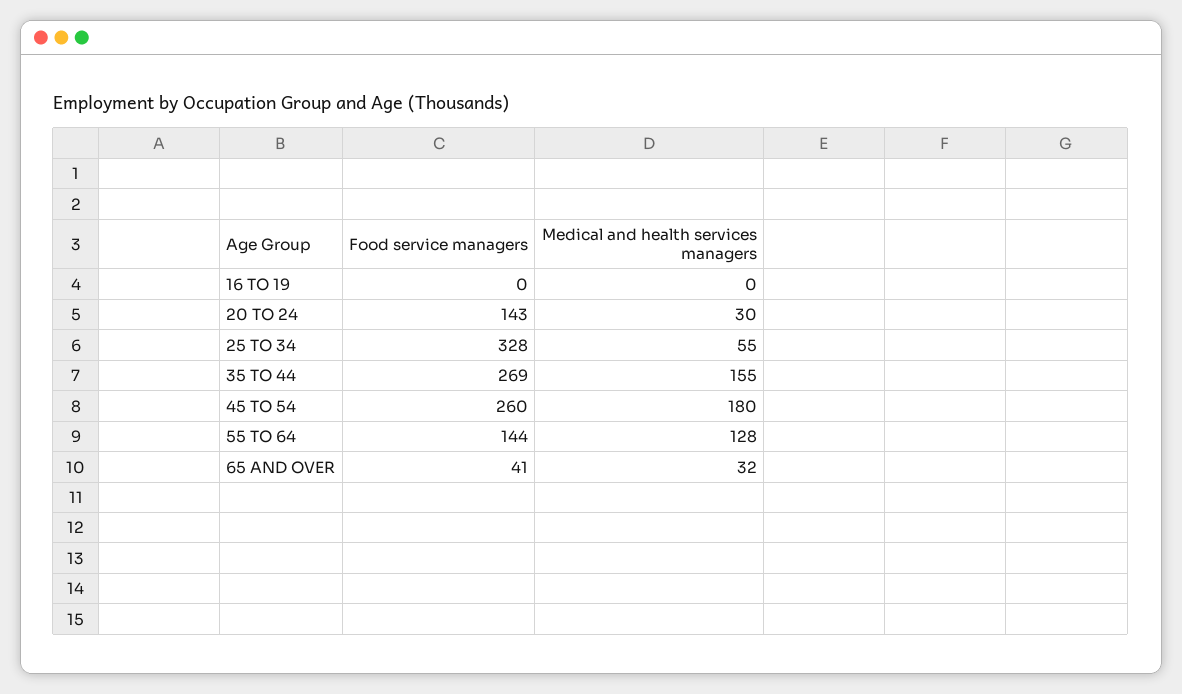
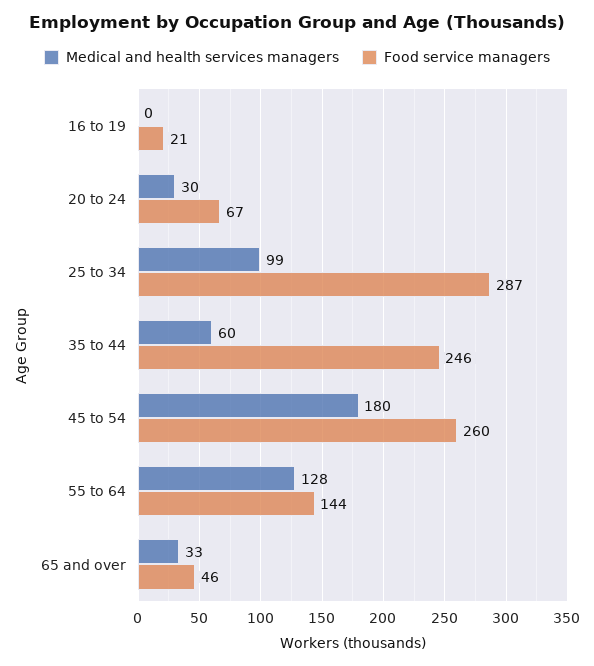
  {
    "Food service managers": {
-     "16 TO 19": 0,
+     "16 TO 19": 21,
-     "20 TO 24": 143,
+     "20 TO 24": 67,
-     "25 TO 34": 328,
+     "25 TO 34": 287,
-     "35 TO 44": 269,
+     "35 TO 44": 246,
      "45 TO 54": 260,
      "55 TO 64": 144,
-     "65 AND OVER": 41
+     "65 AND OVER": 46
    },
    "Medical and health services managers": {
      "16 TO 19": 0,
      "20 TO 24": 30,
-     "25 TO 34": 55,
+     "25 TO 34": 99,
-     "35 TO 44": 155,
+     "35 TO 44": 60,
      "45 TO 54": 180,
      "55 TO 64": 128,
-     "65 AND OVER": 32
+     "65 AND OVER": 33
    }
  }

